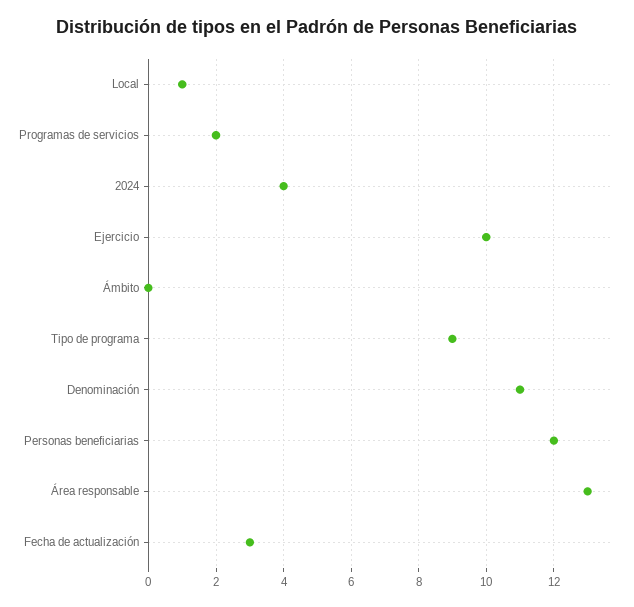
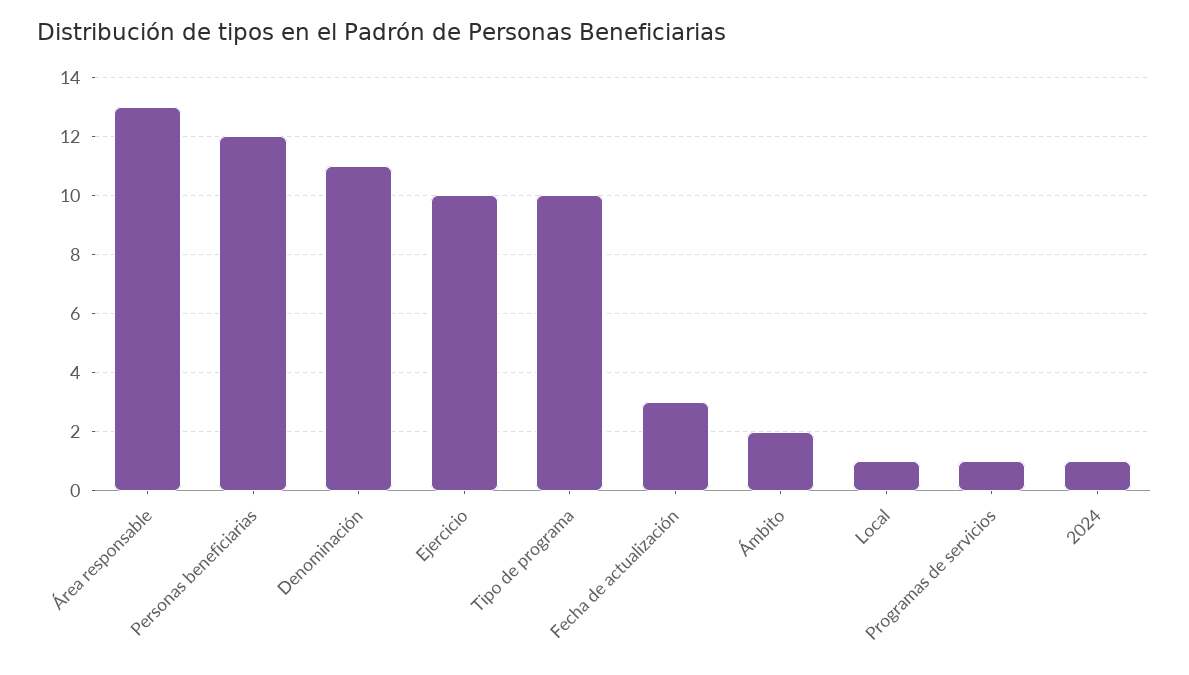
  {
    "Local": 1,
-   "Programas de servicios": 2,
+   "Programas de servicios": 1,
-   "2024": 4,
+   "2024": 1,
    "Ejercicio": 10,
-   "Ámbito": 0,
+   "Ámbito": 2,
-   "Tipo de programa": 9,
+   "Tipo de programa": 10,
    "Denominación": 11,
    "Personas beneficiarias": 12,
    "Área responsable": 13,
    "Fecha de actualización": 3
  }

